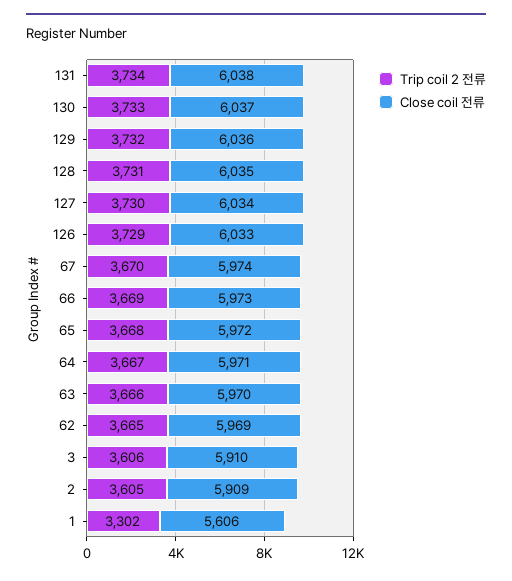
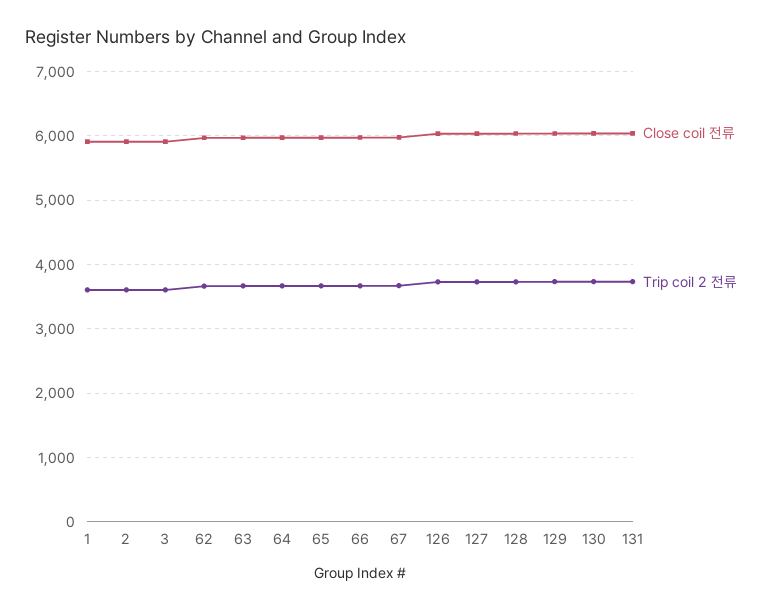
  {
    "Trip coil 2 전류": {
      "131": 3734,
      "130": 3733,
      "129": 3732,
      "128": 3731,
      "127": 3730,
      "126": 3729,
      "67": 3670,
      "66": 3669,
      "65": 3668,
      "64": 3667,
      "63": 3666,
      "62": 3665,
      "3": 3606,
      "2": 3605,
-     "1": 3302
+     "1": 3600
    },
    "Close coil 전류": {
      "131": 6038,
      "130": 6037,
      "129": 6036,
      "128": 6035,
      "127": 6034,
      "126": 6033,
      "67": 5974,
      "66": 5973,
      "65": 5972,
      "64": 5971,
      "63": 5970,
      "62": 5969,
      "3": 5910,
      "2": 5909,
-     "1": 5606
+     "1": 5900
    }
  }

